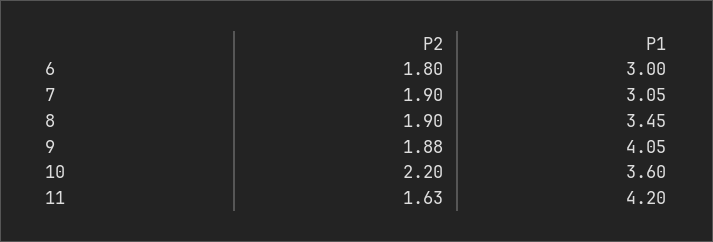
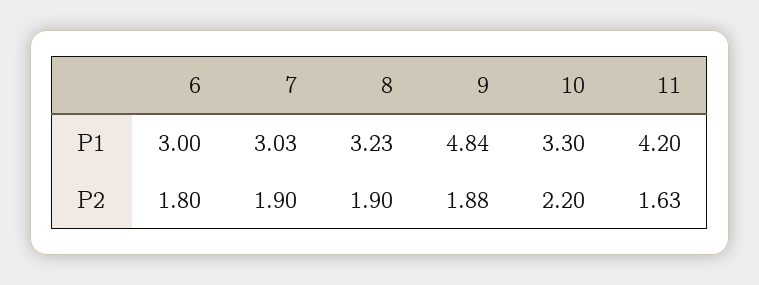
  {
    "P2": {
      "6": 1.8,
      "7": 1.9,
      "8": 1.9,
      "9": 1.88,
      "10": 2.2,
      "11": 1.63
    },
    "P1": {
      "6": 3,
-     "7": 3.05,
+     "7": 3.03,
-     "8": 3.45,
+     "8": 3.23,
-     "9": 4.05,
+     "9": 4.84,
-     "10": 3.6,
+     "10": 3.3,
      "11": 4.2
    }
  }

